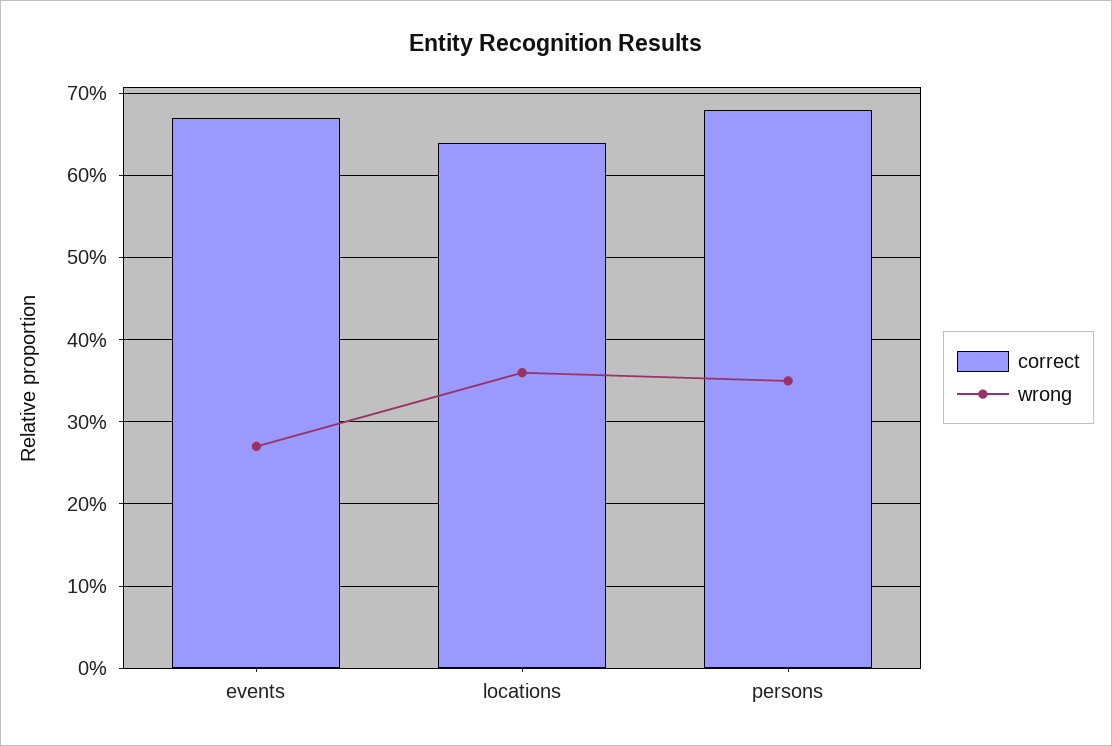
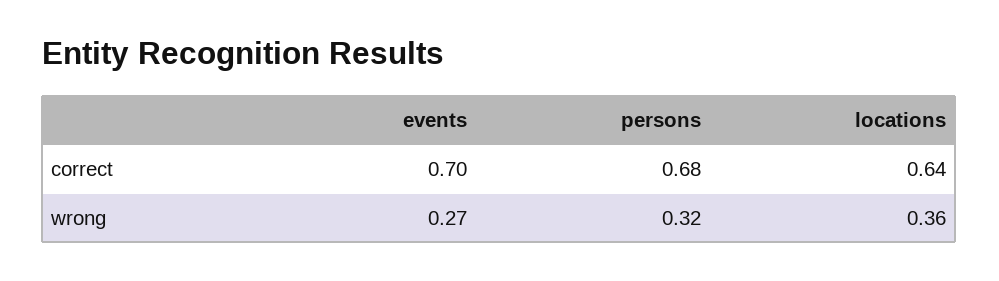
  {
    "correct": {
-     "events": 0.67,
+     "events": 0.7,
      "locations": 0.64,
      "persons": 0.68
    },
    "wrong": {
      "events": 0.27,
      "locations": 0.36,
-     "persons": 0.35
+     "persons": 0.32
    }
  }

